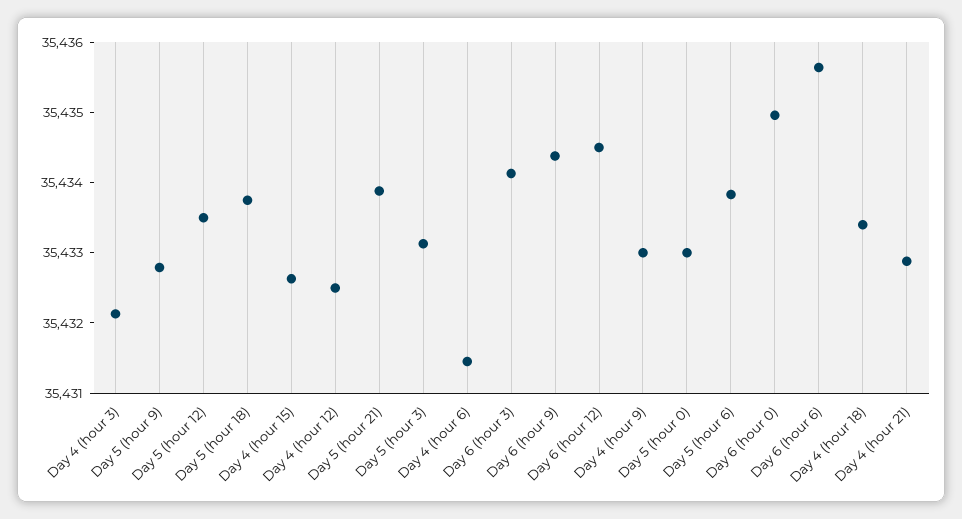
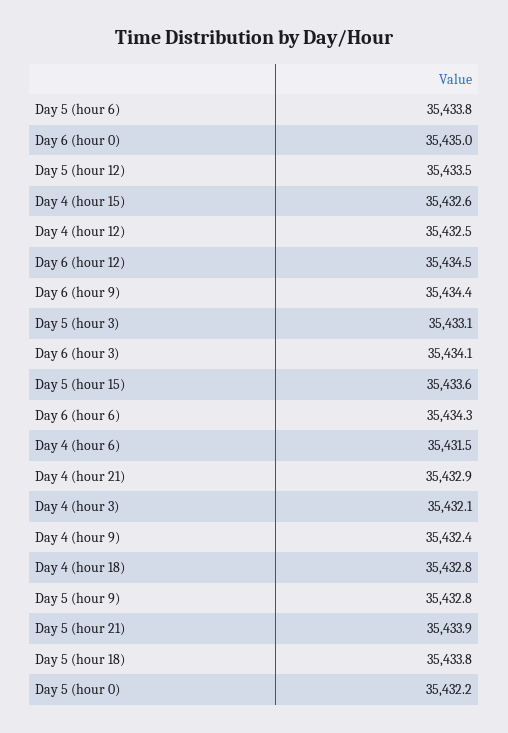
  {
    "Day 4 (hour 3)": 35432.1,
    "Day 5 (hour 9)": 35432.8,
    "Day 5 (hour 12)": 35433.5,
    "Day 5 (hour 18)": 35433.8,
    "Day 4 (hour 15)": 35432.6,
    "Day 4 (hour 12)": 35432.5,
    "Day 5 (hour 21)": 35433.9,
    "Day 5 (hour 3)": 35433.1,
    "Day 4 (hour 6)": 35431.5,
    "Day 6 (hour 3)": 35434.1,
    "Day 6 (hour 9)": 35434.4,
    "Day 6 (hour 12)": 35434.5,
-   "Day 4 (hour 9)": 35433,
+   "Day 4 (hour 9)": 35432.4,
-   "Day 5 (hour 0)": 35433,
+   "Day 5 (hour 0)": 35432.2,
    "Day 5 (hour 6)": 35433.8,
    "Day 6 (hour 0)": 35435,
-   "Day 6 (hour 6)": 35435.6,
+   "Day 6 (hour 6)": 35434.3,
-   "Day 4 (hour 18)": 35433.4,
+   "Day 4 (hour 18)": 35432.8,
-   "Day 4 (hour 21)": 35432.9
+   "Day 4 (hour 21)": 35432.9,
+   "Day 5 (hour 15)": 35433.6
  }

